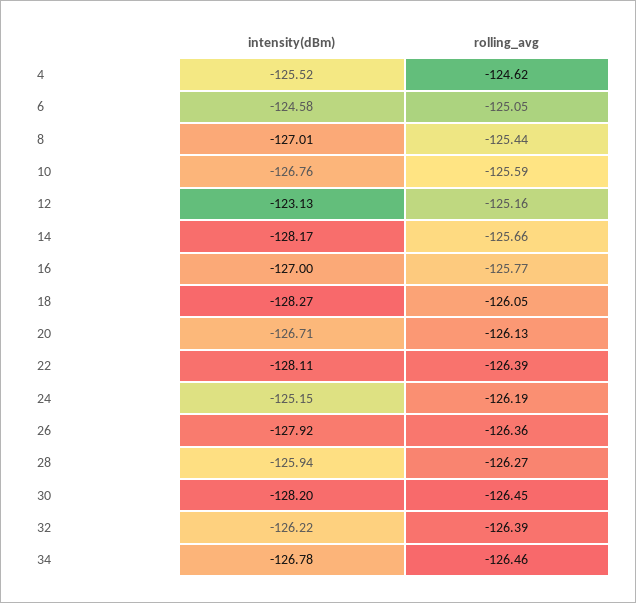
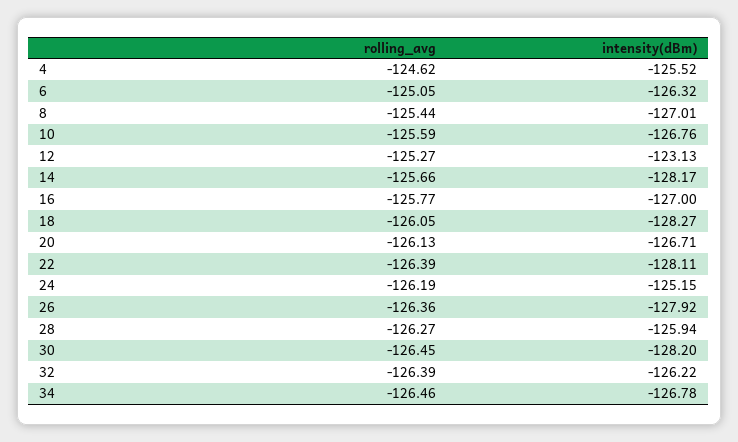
  {
    "intensity(dBm)": {
      "4": -125.52,
-     "6": -124.58,
+     "6": -126.32,
      "8": -127.01,
      "10": -126.76,
      "12": -123.13,
      "14": -128.17,
      "16": -127,
      "18": -128.27,
      "20": -126.71,
      "22": -128.11,
      "24": -125.15,
      "26": -127.92,
      "28": -125.94,
      "30": -128.2,
      "32": -126.22,
      "34": -126.78
    },
    "rolling_avg": {
      "4": -124.62,
      "6": -125.05,
      "8": -125.44,
      "10": -125.59,
-     "12": -125.16,
+     "12": -125.27,
      "14": -125.66,
      "16": -125.77,
      "18": -126.05,
      "20": -126.13,
      "22": -126.39,
      "24": -126.19,
      "26": -126.36,
      "28": -126.27,
      "30": -126.45,
      "32": -126.39,
      "34": -126.46
    }
  }

